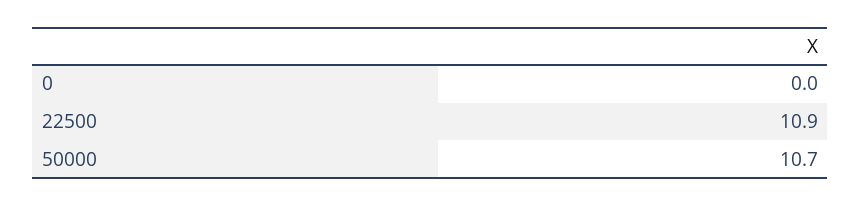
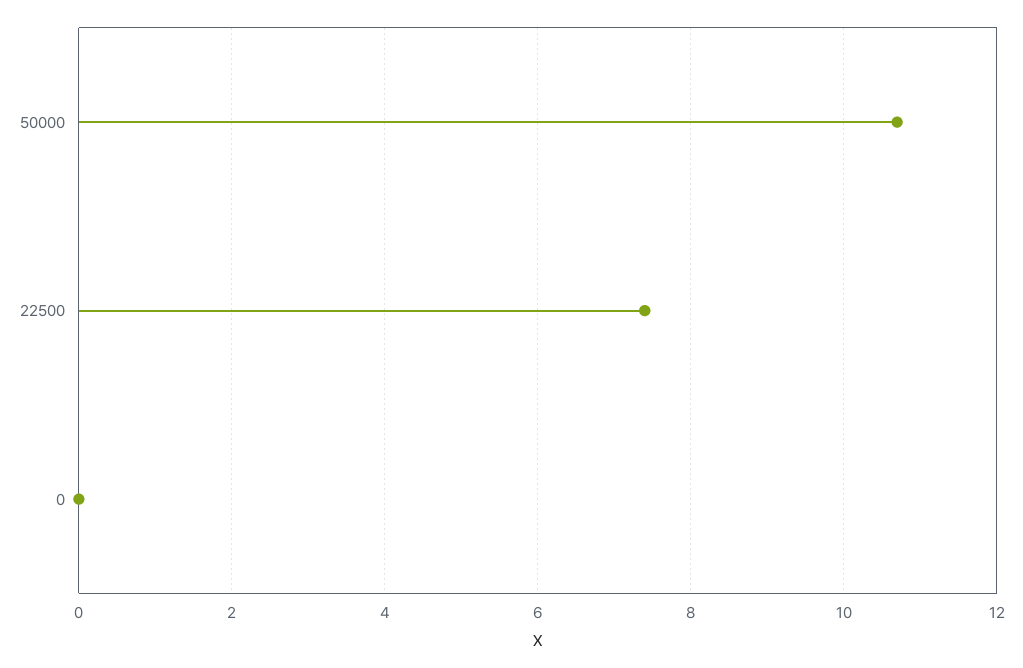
  {
    "0": 0,
-   "22500": 10.9,
+   "22500": 7.5,
    "50000": 10.7
  }

